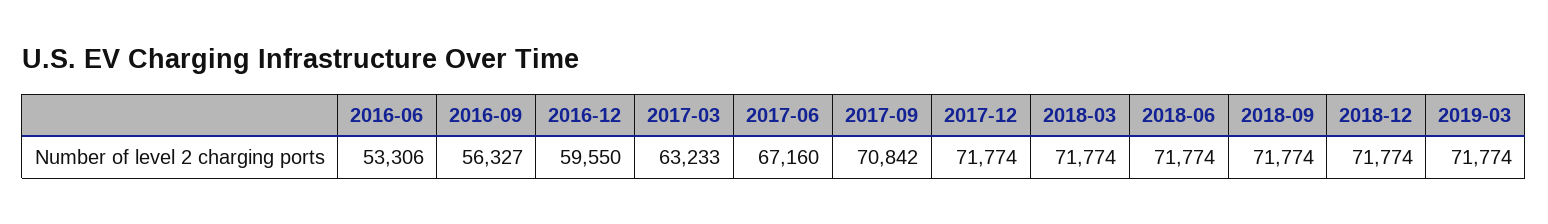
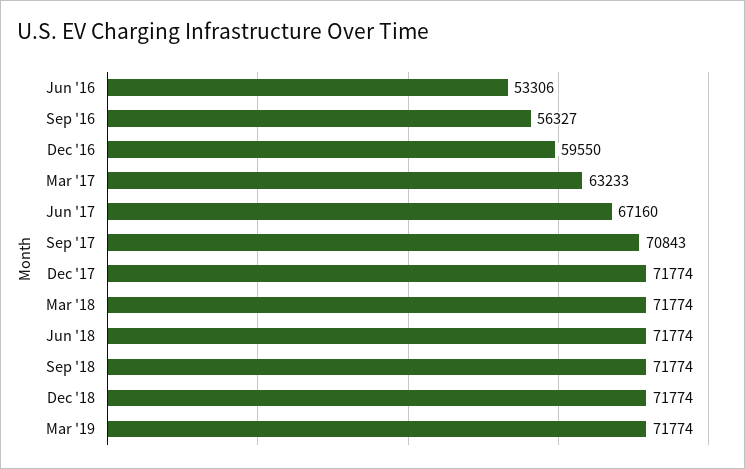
  {
    "2016-06": 53306,
    "2016-09": 56327,
    "2016-12": 59550,
    "2017-03": 63233,
    "2017-06": 67160,
-   "2017-09": 70842,
+   "2017-09": 70843,
    "2017-12": 71774,
    "2018-03": 71774,
    "2018-06": 71774,
    "2018-09": 71774,
    "2018-12": 71774,
    "2019-03": 71774
  }

